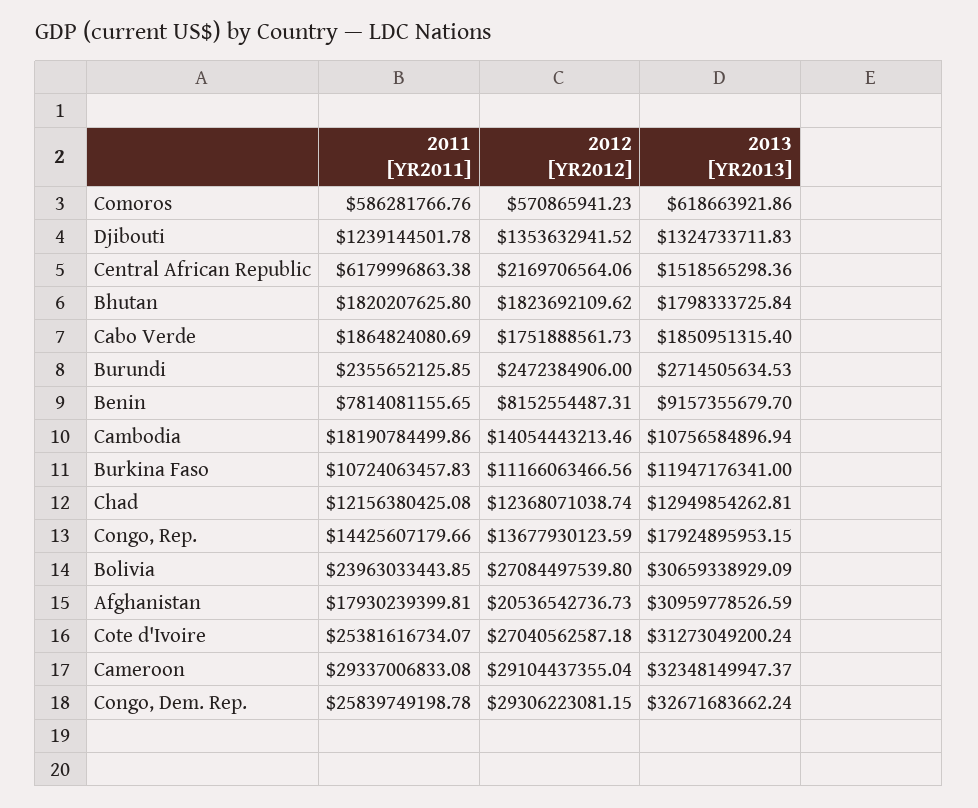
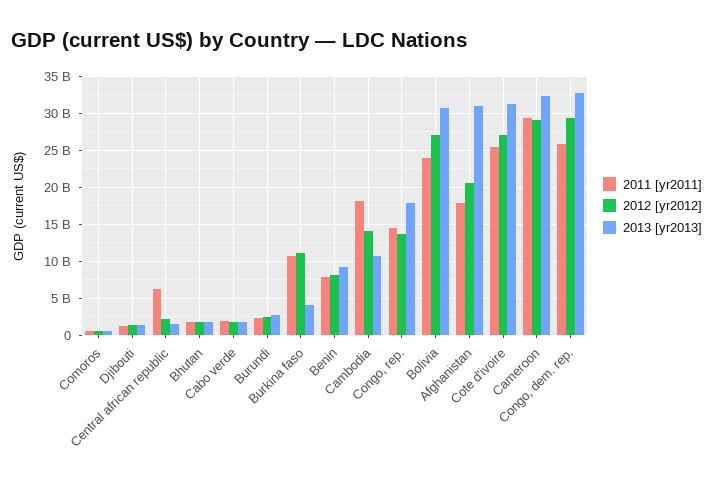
  {
    "2011 [YR2011]": {
      "Comoros": 586281766.76,
      "Djibouti": 1239144501.78,
      "Central African Republic": 6179996863.38,
      "Bhutan": 1820207625.8,
      "Cabo Verde": 1864824080.69,
      "Burundi": 2355652125.85,
      "Benin": 7814081155.65,
      "Cambodia": 18190784499.86,
      "Burkina Faso": 10724063457.83,
-     "Chad": 12156380425.08,
      "Congo, Rep.": 14425607179.66,
      "Bolivia": 23963033443.85,
      "Afghanistan": 17930239399.81,
      "Cote d'Ivoire": 25381616734.07,
      "Cameroon": 29337006833.08,
      "Congo, Dem. Rep.": 25839749198.78
    },
    "2012 [YR2012]": {
      "Comoros": 570865941.23,
      "Djibouti": 1353632941.52,
      "Central African Republic": 2169706564.06,
      "Bhutan": 1823692109.62,
      "Cabo Verde": 1751888561.73,
      "Burundi": 2472384906,
      "Benin": 8152554487.31,
      "Cambodia": 14054443213.46,
      "Burkina Faso": 11166063466.56,
-     "Chad": 12368071038.74,
      "Congo, Rep.": 13677930123.59,
      "Bolivia": 27084497539.8,
      "Afghanistan": 20536542736.73,
      "Cote d'Ivoire": 27040562587.18,
      "Cameroon": 29104437355.04,
      "Congo, Dem. Rep.": 29306223081.15
    },
    "2013 [YR2013]": {
      "Comoros": 618663921.86,
      "Djibouti": 1324733711.83,
      "Central African Republic": 1518565298.36,
      "Bhutan": 1798333725.84,
      "Cabo Verde": 1850951315.4,
      "Burundi": 2714505634.53,
      "Benin": 9157355679.7,
      "Cambodia": 10756584896.94,
-     "Burkina Faso": 11947176341,
+     "Burkina Faso": 4000000000,
-     "Chad": 12949854262.81,
      "Congo, Rep.": 17924895953.15,
      "Bolivia": 30659338929.09,
      "Afghanistan": 30959778526.59,
      "Cote d'Ivoire": 31273049200.24,
      "Cameroon": 32348149947.37,
      "Congo, Dem. Rep.": 32671683662.24
    }
  }

